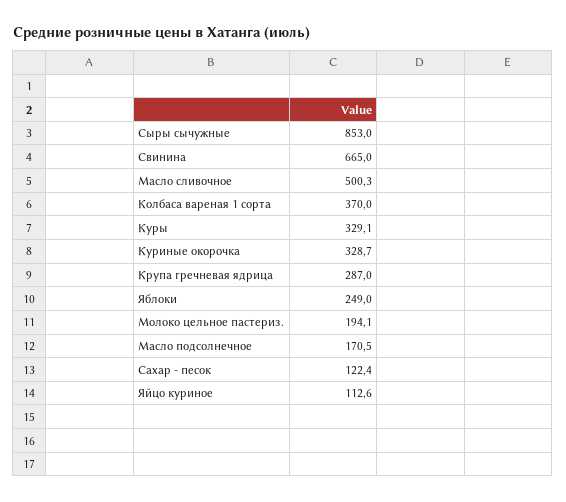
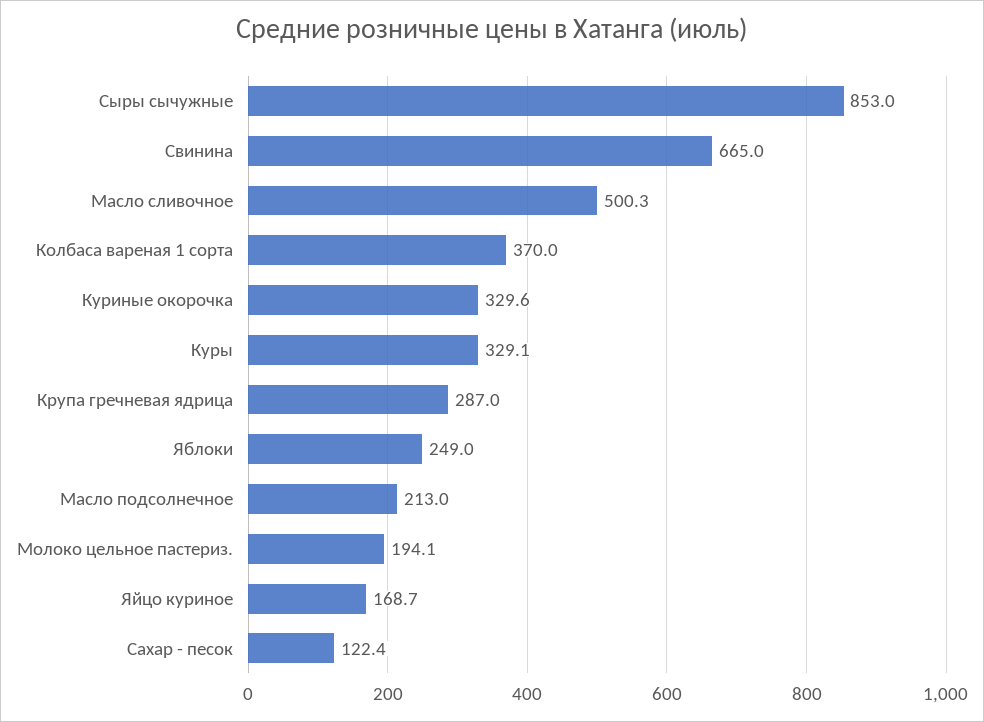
  {
    "Сыры сычужные": 853,
    "Свинина": 665,
    "Масло сливочное": 500.3,
    "Колбаса вареная 1 сорта": 370,
    "Куры": 329.1,
-   "Куриные окорочка": 328.7,
+   "Куриные окорочка": 329.6,
    "Крупа гречневая ядрица": 287,
    "Яблоки": 249,
    "Молоко цельное пастериз.": 194.1,
-   "Масло подсолнечное": 170.5,
+   "Масло подсолнечное": 213,
    "Сахар - песок": 122.4,
-   "Яйцо куриное": 112.6
+   "Яйцо куриное": 168.7
  }

